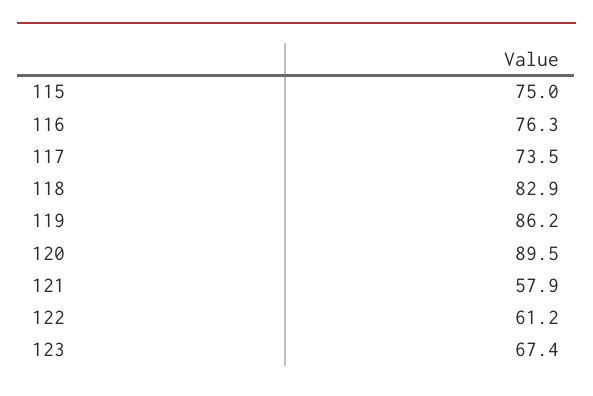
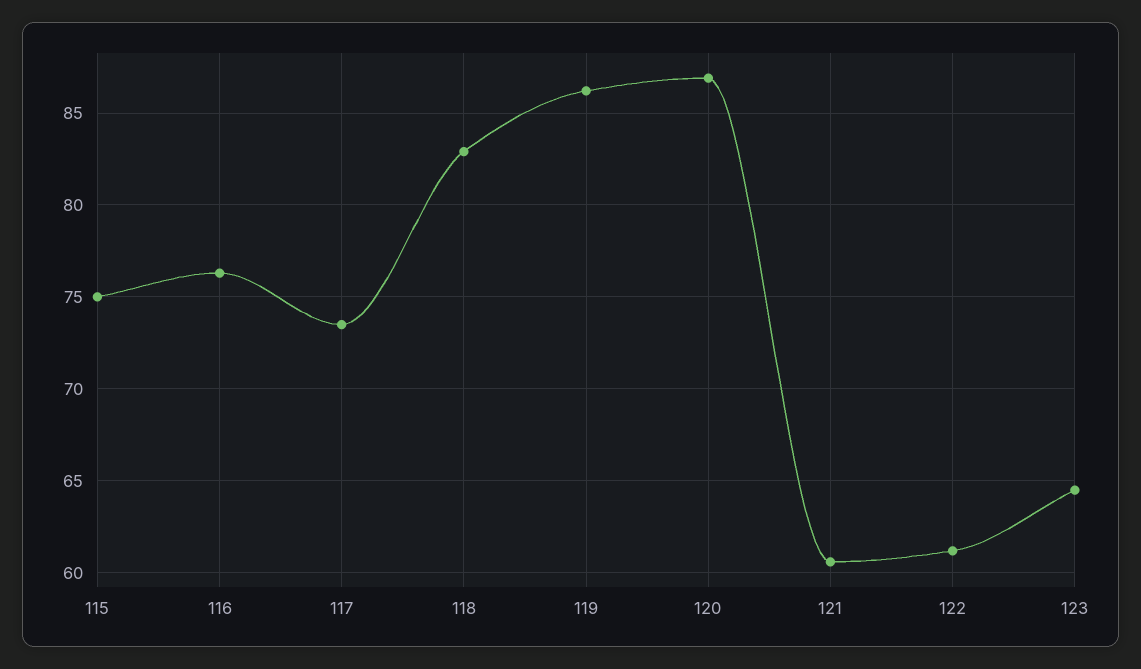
  {
    "115": 75,
    "116": 76.3,
    "117": 73.5,
    "118": 82.9,
    "119": 86.2,
-   "120": 89.5,
+   "120": 87,
-   "121": 57.9,
+   "121": 60.5,
    "122": 61.2,
-   "123": 67.4
+   "123": 64.5
  }

